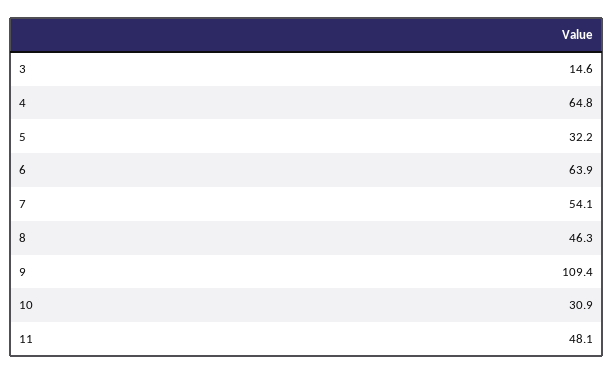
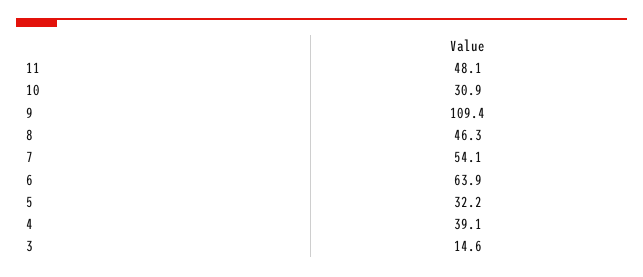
  {
    "3": 14.6,
-   "4": 64.8,
+   "4": 39.1,
    "5": 32.2,
    "6": 63.9,
    "7": 54.1,
    "8": 46.3,
    "9": 109.4,
    "10": 30.9,
    "11": 48.1
  }

